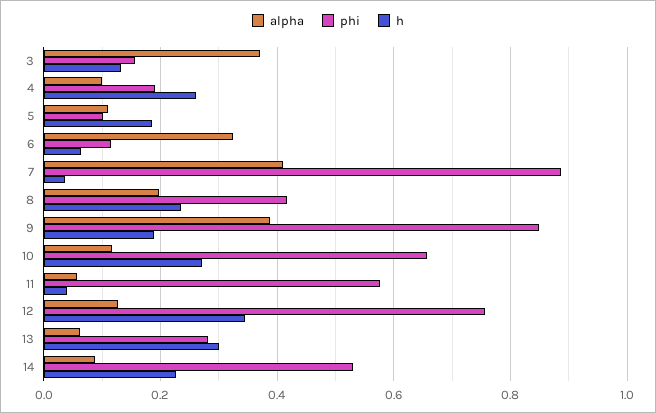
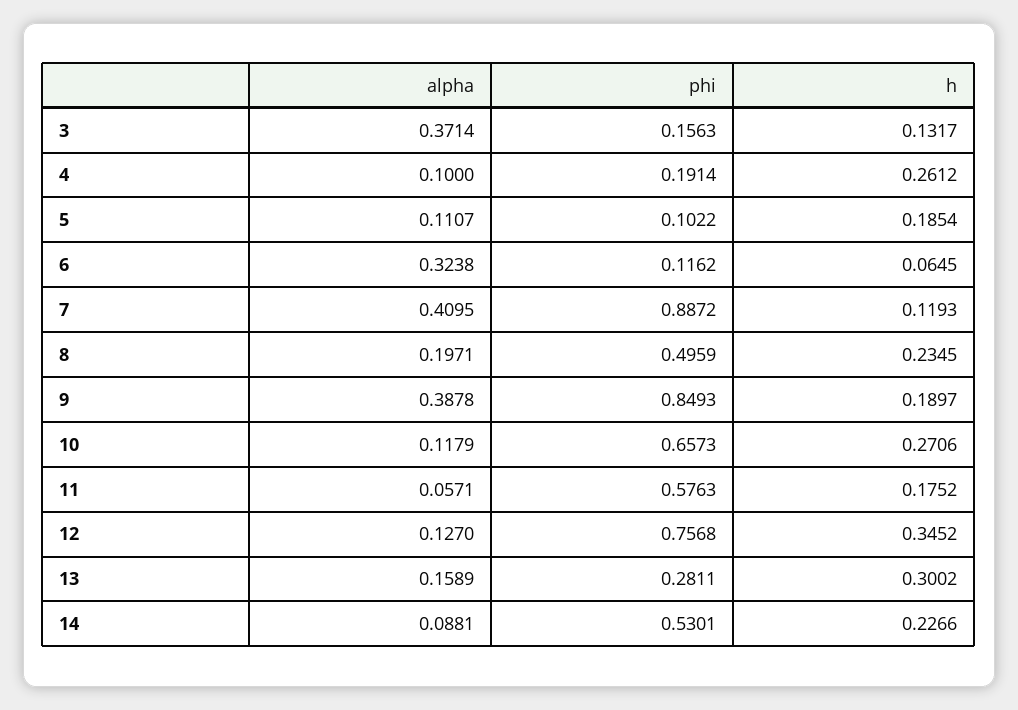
  {
    "alpha": {
      "3": 0.3714,
      "4": 0.1,
      "5": 0.1107,
      "6": 0.3238,
      "7": 0.4095,
      "8": 0.1971,
      "9": 0.3878,
      "10": 0.1179,
      "11": 0.0571,
      "12": 0.127,
-     "13": 0.06,
+     "13": 0.1589,
      "14": 0.0881
    },
    "phi": {
      "3": 0.1563,
      "4": 0.1914,
      "5": 0.1022,
      "6": 0.1162,
      "7": 0.8872,
-     "8": 0.42,
+     "8": 0.4959,
      "9": 0.8493,
      "10": 0.6573,
      "11": 0.5763,
      "12": 0.7568,
      "13": 0.2811,
      "14": 0.5301
    },
    "h": {
      "3": 0.1317,
      "4": 0.2612,
      "5": 0.1854,
      "6": 0.0645,
-     "7": 0.04,
+     "7": 0.1193,
      "8": 0.2345,
      "9": 0.1897,
      "10": 0.2706,
-     "11": 0.04,
+     "11": 0.1752,
      "12": 0.3452,
      "13": 0.3002,
      "14": 0.2266
    }
  }

